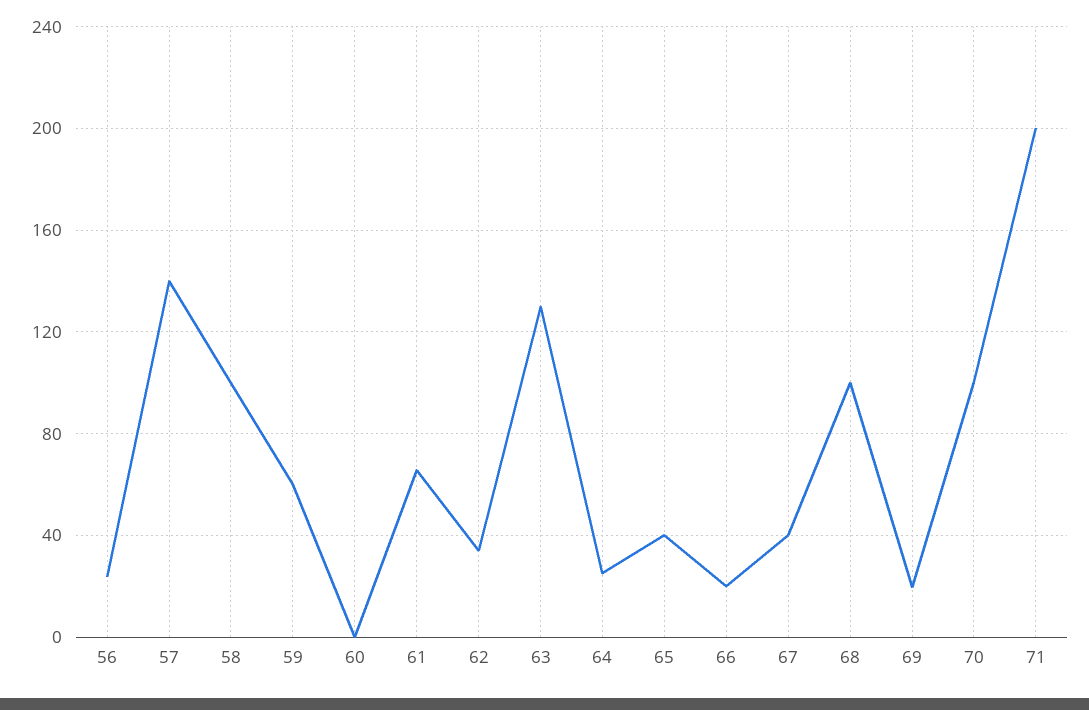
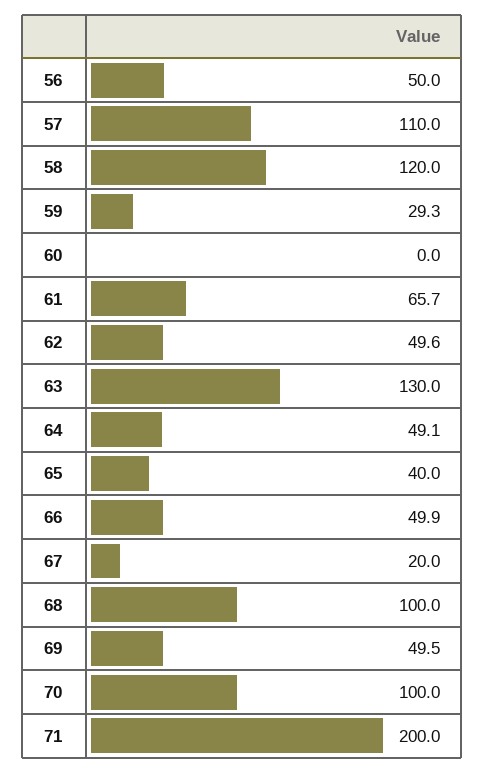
  {
-   "56": 25,
+   "56": 50,
-   "57": 140,
+   "57": 110,
-   "58": 100,
+   "58": 120,
-   "59": 60,
+   "59": 29.3,
    "60": 0,
    "61": 65.7,
-   "62": 35,
+   "62": 49.6,
    "63": 130,
-   "64": 25,
+   "64": 49.1,
    "65": 40,
-   "66": 20,
+   "66": 49.9,
-   "67": 40,
+   "67": 20,
    "68": 100,
-   "69": 20,
+   "69": 49.5,
    "70": 100,
    "71": 200
  }

